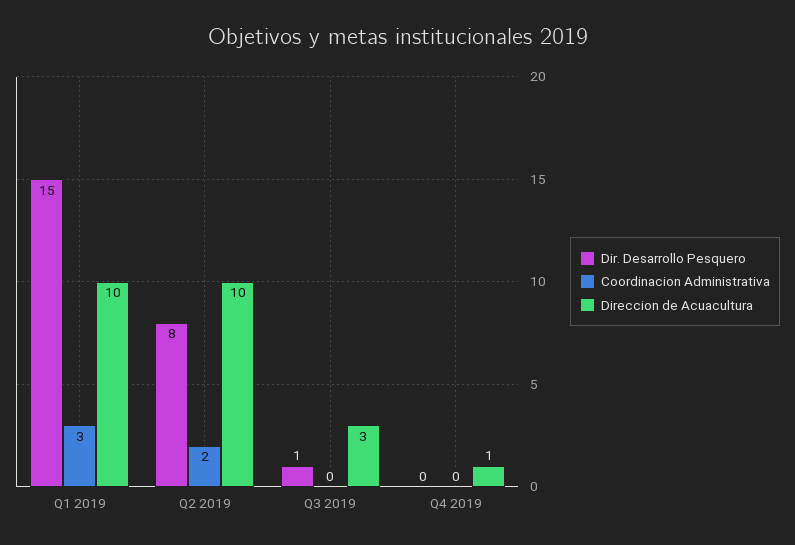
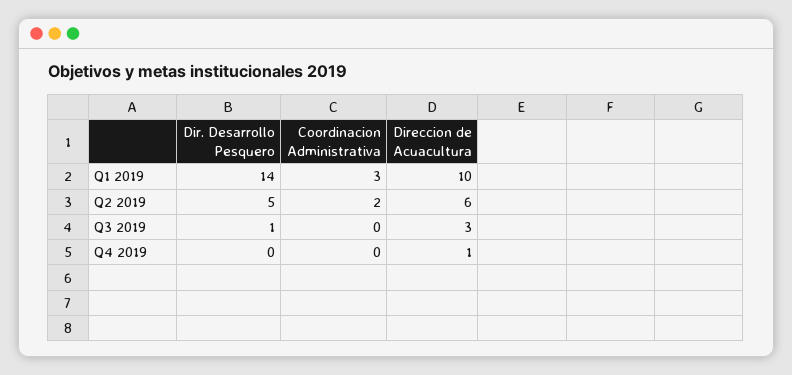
  {
    "Dir. Desarrollo Pesquero": {
-     "Q1 2019": 15,
+     "Q1 2019": 14,
-     "Q2 2019": 8,
+     "Q2 2019": 5,
      "Q3 2019": 1,
      "Q4 2019": 0
    },
    "Coordinacion Administrativa": {
      "Q1 2019": 3,
      "Q2 2019": 2,
      "Q3 2019": 0,
      "Q4 2019": 0
    },
    "Direccion de Acuacultura": {
      "Q1 2019": 10,
-     "Q2 2019": 10,
+     "Q2 2019": 6,
      "Q3 2019": 3,
      "Q4 2019": 1
    }
  }

